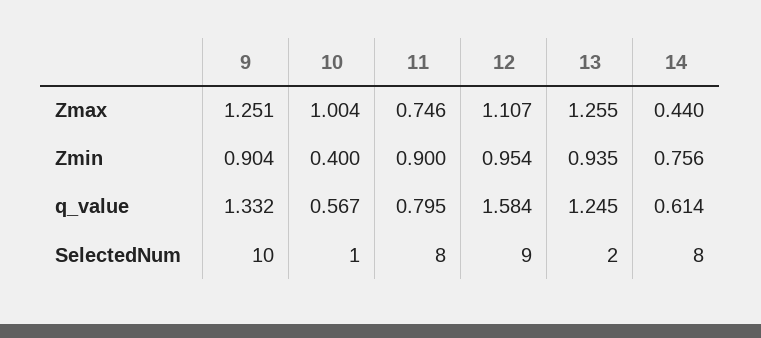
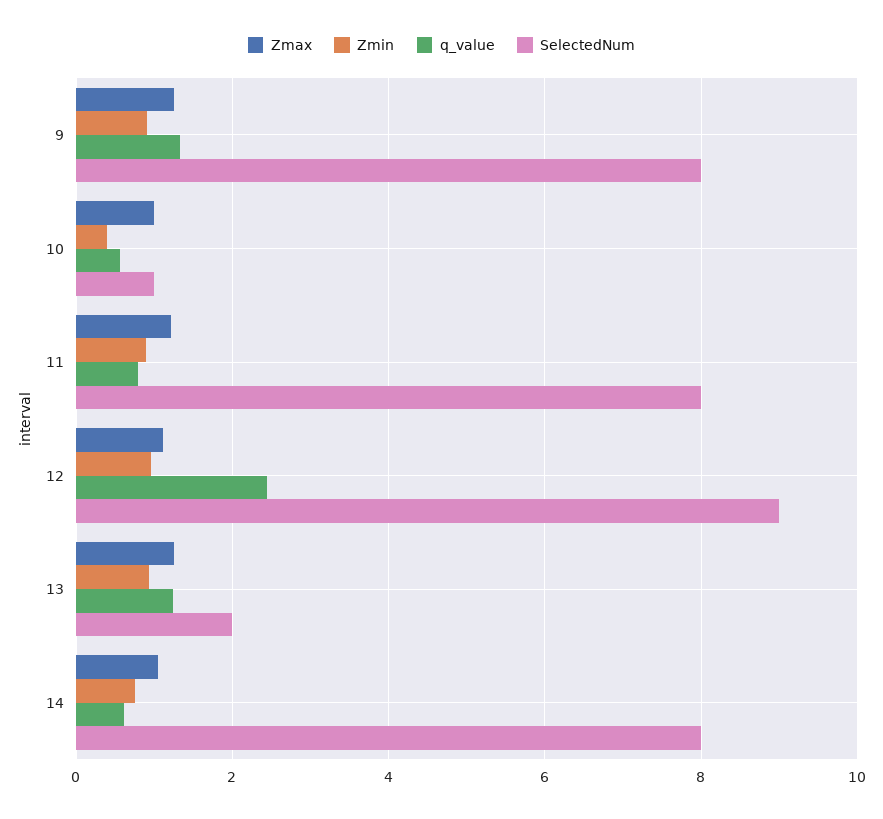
  {
    "Zmax": {
      "9": 1.251,
      "10": 1.004,
-     "11": 0.746,
+     "11": 1.2,
      "12": 1.107,
      "13": 1.255,
-     "14": 0.44
+     "14": 1
    },
    "Zmin": {
      "9": 0.904,
      "10": 0.4,
      "11": 0.9,
      "12": 0.954,
      "13": 0.935,
      "14": 0.756
    },
    "q_value": {
      "9": 1.332,
      "10": 0.567,
      "11": 0.795,
-     "12": 1.584,
+     "12": 2.4,
      "13": 1.245,
      "14": 0.614
    },
    "SelectedNum": {
-     "9": 10,
+     "9": 8,
      "10": 1,
      "11": 8,
      "12": 9,
      "13": 2,
      "14": 8
    }
  }

